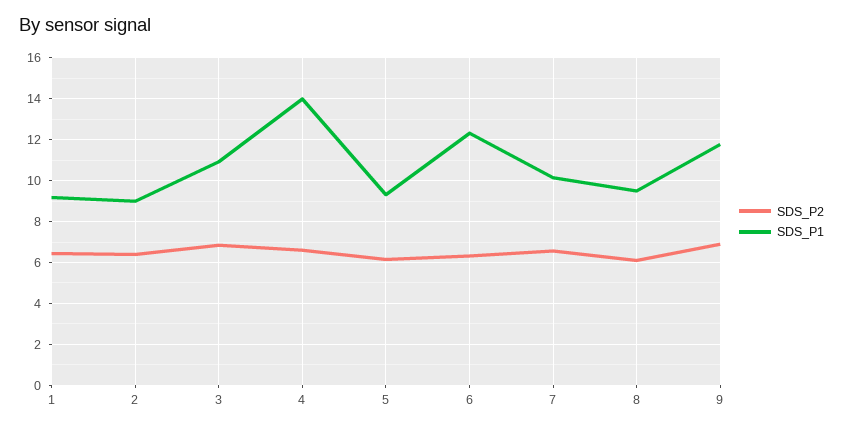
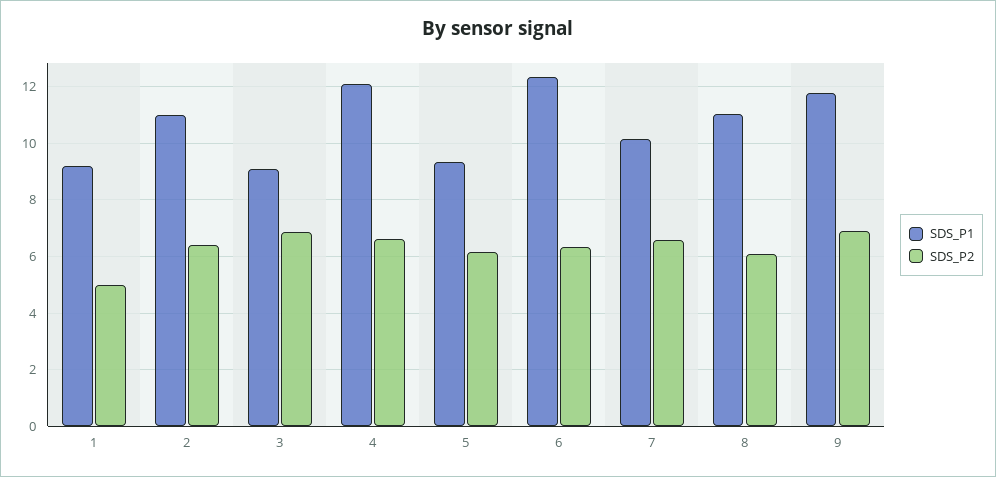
  {
    "SDS_P2": {
-     "1": 6.5,
+     "1": 5,
      "2": 6.5,
      "3": 6.75,
      "4": 6.5,
      "5": 6.25,
      "6": 6.25,
      "7": 6.5,
      "8": 6,
      "9": 7
    },
    "SDS_P1": {
      "1": 9.25,
-     "2": 9,
+     "2": 11,
-     "3": 11,
+     "3": 9,
-     "4": 14,
+     "4": 12,
      "5": 9.25,
      "6": 12.25,
      "7": 10.25,
-     "8": 9.5,
+     "8": 11,
      "9": 11.75
    }
  }

